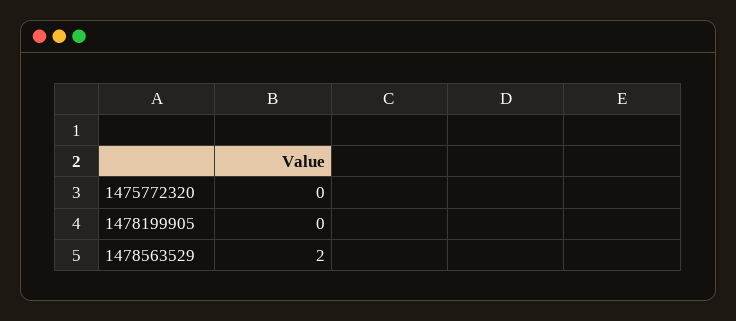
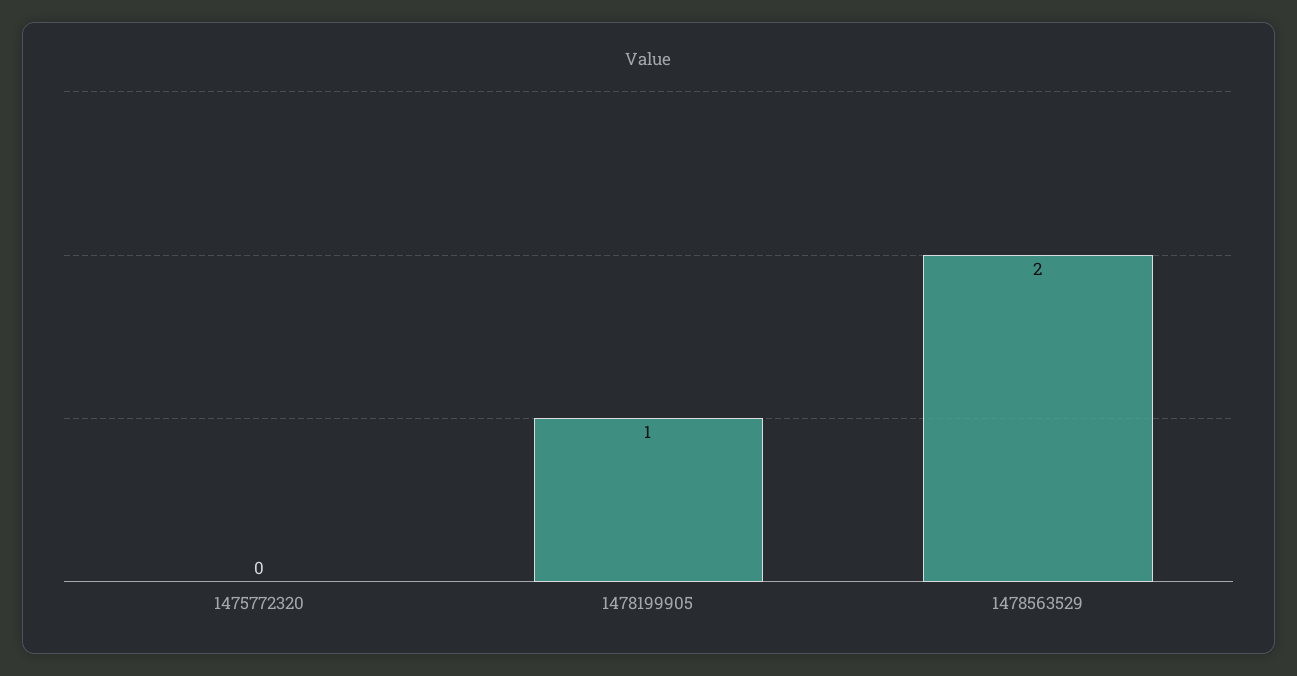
  {
    "1475772320": 0,
-   "1478199905": 0,
+   "1478199905": 1,
    "1478563529": 2
  }

